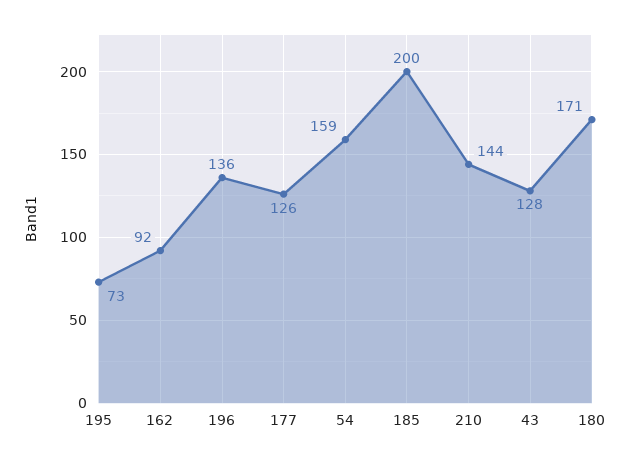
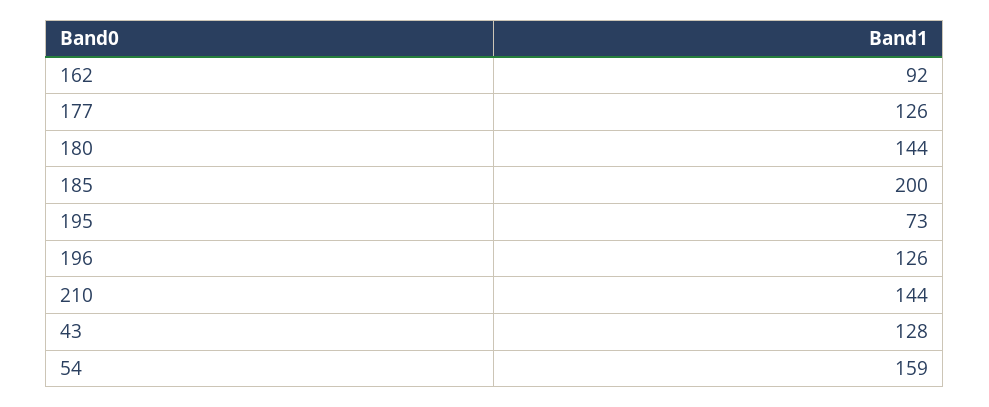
  {
    "195": 73,
    "162": 92,
-   "196": 136,
+   "196": 126,
    "177": 126,
    "54": 159,
    "185": 200,
    "210": 144,
    "43": 128,
-   "180": 171
+   "180": 144
  }

